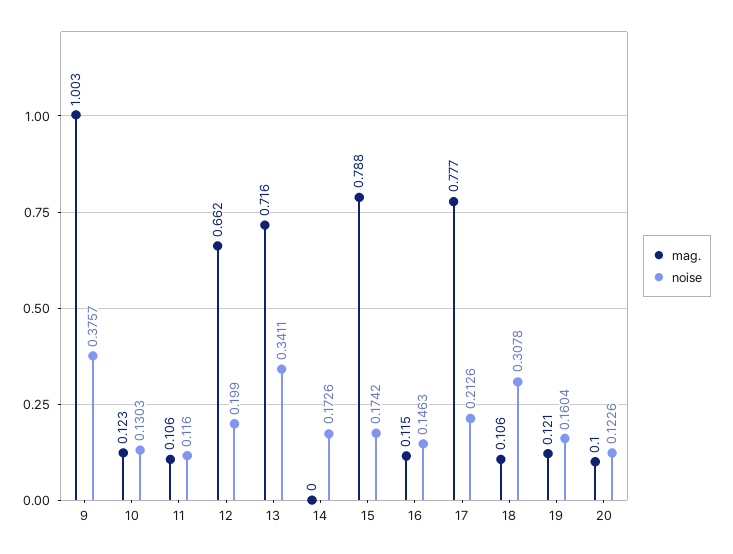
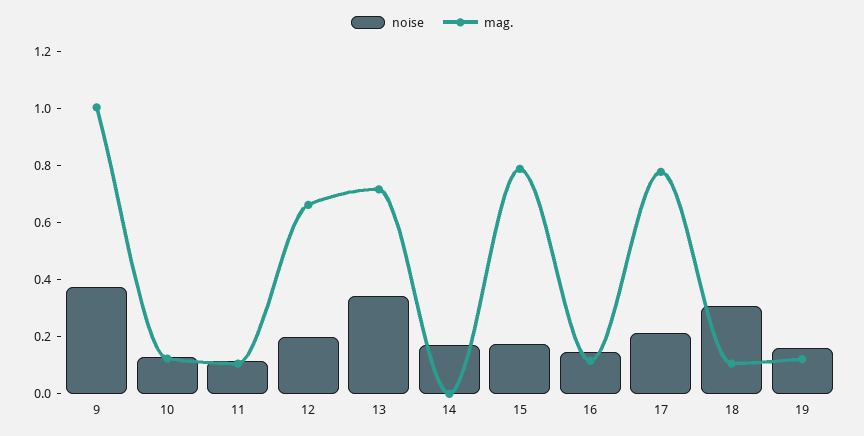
  {
    "mag.": {
      "9": 1.003,
      "10": 0.123,
      "11": 0.106,
      "12": 0.662,
      "13": 0.716,
      "14": 0,
      "15": 0.788,
      "16": 0.115,
      "17": 0.777,
      "18": 0.106,
-     "19": 0.121,
+     "19": 0.121
-     "20": 0.1
    },
    "noise": {
      "9": 0.3757,
      "10": 0.1303,
      "11": 0.116,
      "12": 0.199,
      "13": 0.3411,
      "14": 0.1726,
      "15": 0.1742,
      "16": 0.1463,
      "17": 0.2126,
      "18": 0.3078,
-     "19": 0.1604,
+     "19": 0.1604
-     "20": 0.1226
    }
  }

